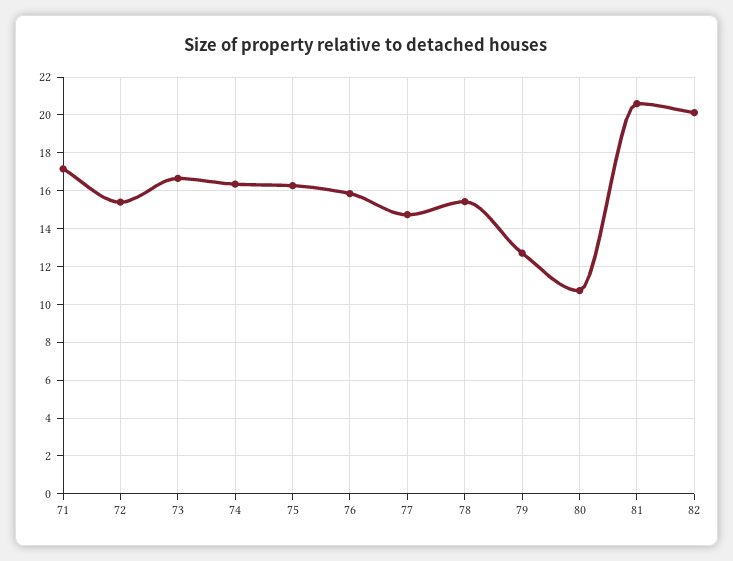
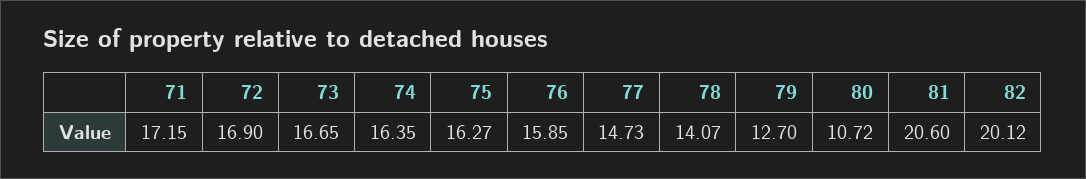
  {
    "71": 17.15,
-   "72": 15.5,
+   "72": 16.9,
    "73": 16.65,
    "74": 16.35,
    "75": 16.27,
    "76": 15.85,
    "77": 14.73,
-   "78": 15.5,
+   "78": 14.07,
    "79": 12.7,
    "80": 10.72,
    "81": 20.6,
    "82": 20.12
  }

